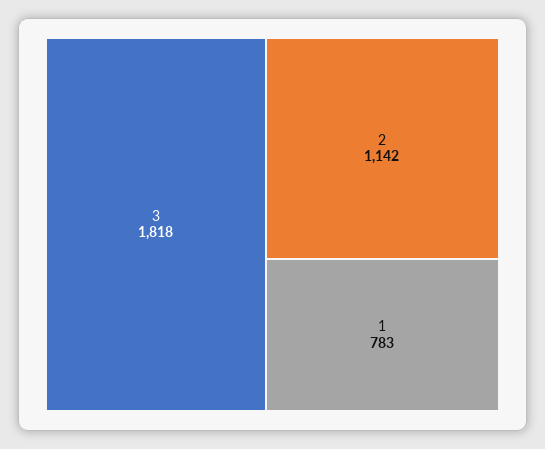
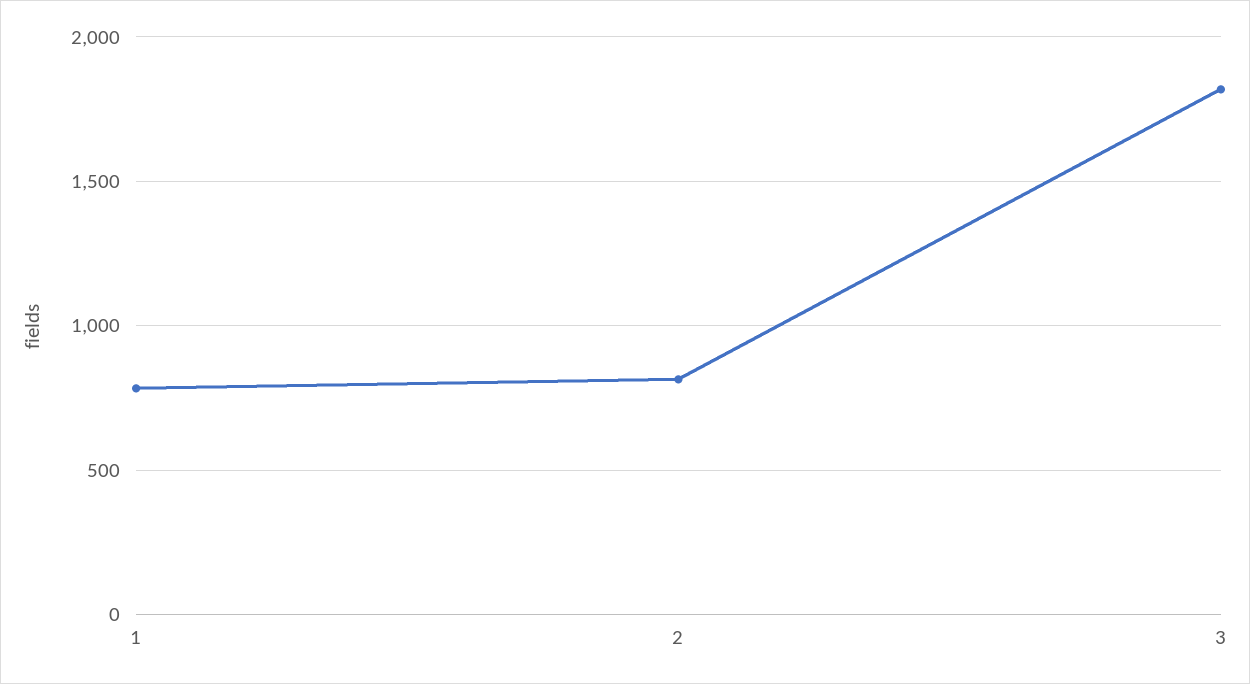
  {
    "3": 1818,
-   "2": 1142,
+   "2": 800,
    "1": 783
  }

